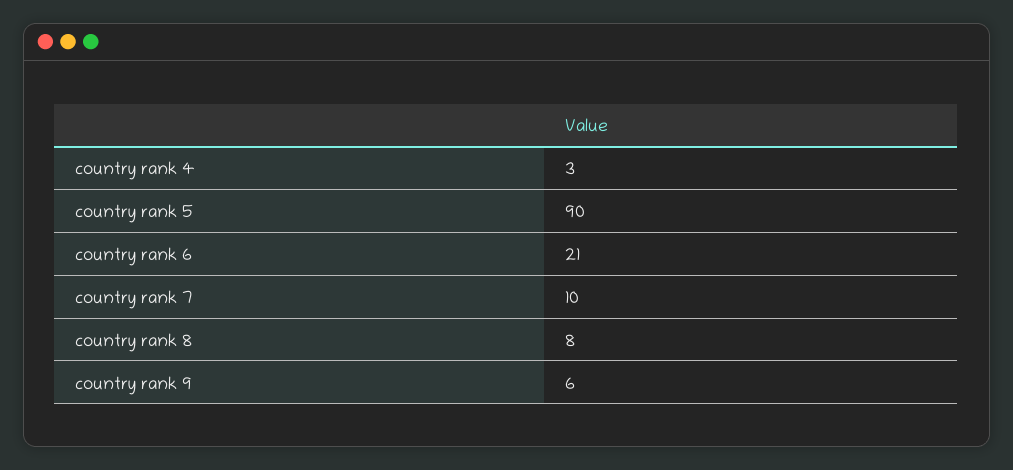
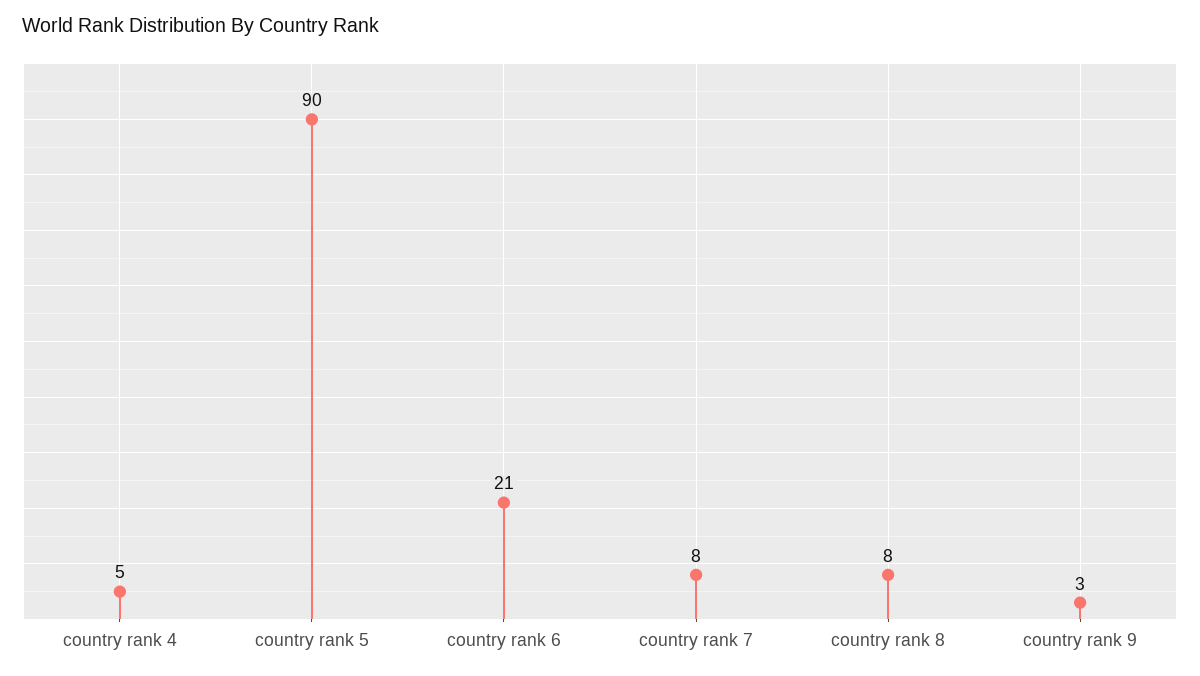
  {
-   "country rank 4": 3,
+   "country rank 4": 5,
    "country rank 5": 90,
    "country rank 6": 21,
-   "country rank 7": 10,
+   "country rank 7": 8,
    "country rank 8": 8,
-   "country rank 9": 6
+   "country rank 9": 3
  }

